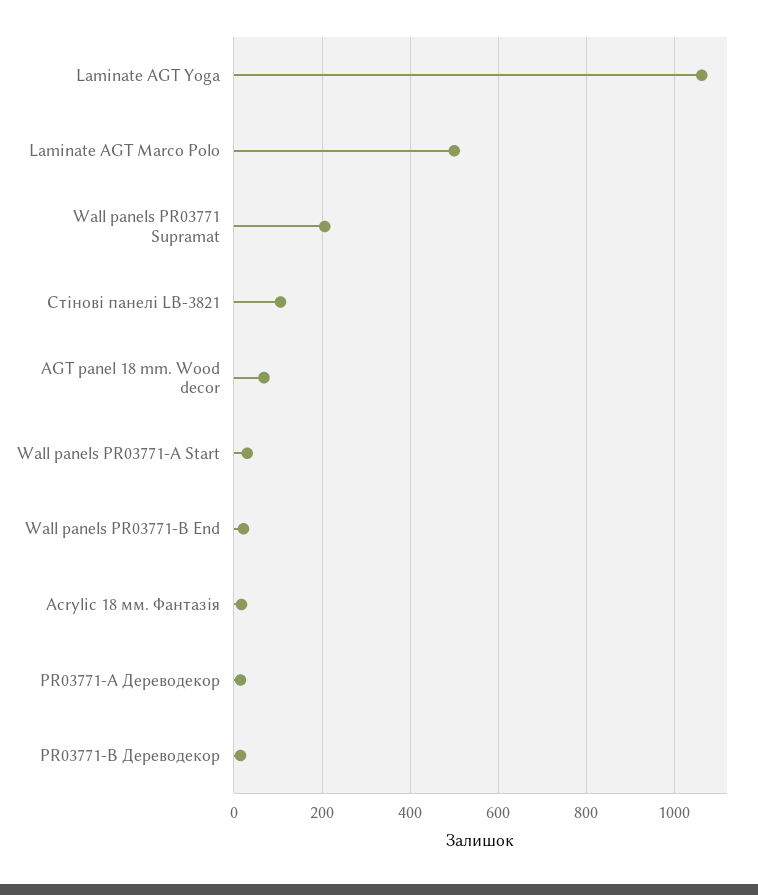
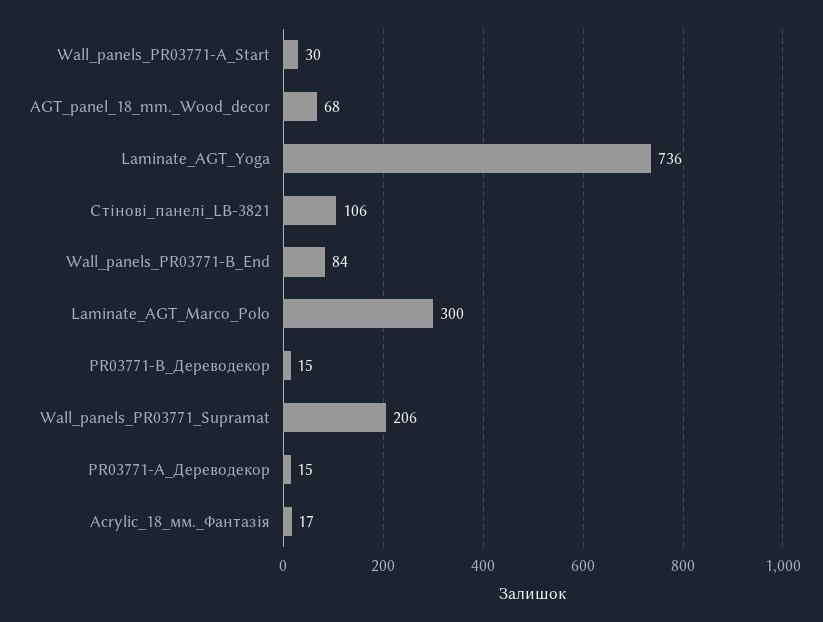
  {
-   "Laminate AGT Yoga": 1060,
+   "Laminate AGT Yoga": 736,
-   "Laminate AGT Marco Polo": 500,
+   "Laminate AGT Marco Polo": 300,
    "Wall panels PR03771 Supramat": 206,
    "Стінові панелі LB-3821": 106,
    "AGT panel 18 mm. Wood decor": 68,
    "Wall panels PR03771-А Start": 30,
-   "Wall panels PR03771-B End": 20,
+   "Wall panels PR03771-B End": 84,
    "Acrylic 18 мм. Фантазія": 17,
    "PR03771-А Дереводекор": 15,
    "PR03771-B Дереводекор": 15
  }

